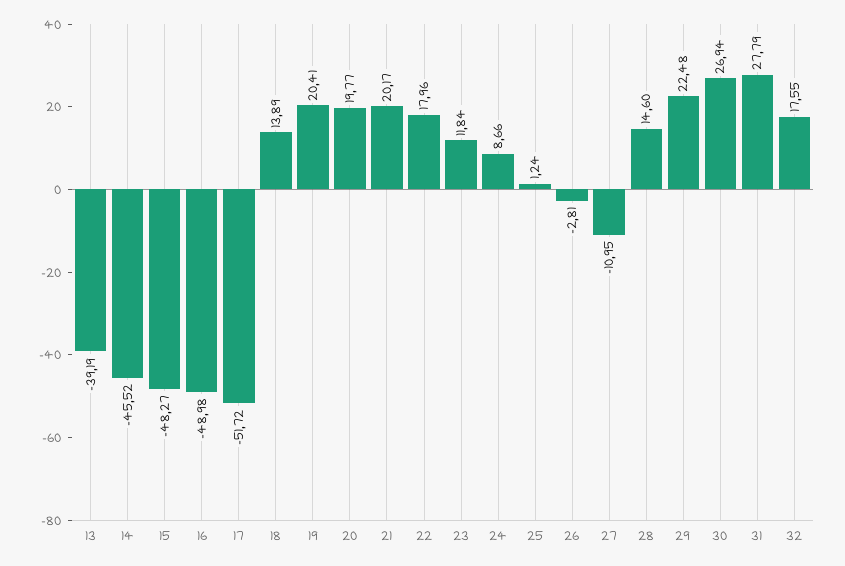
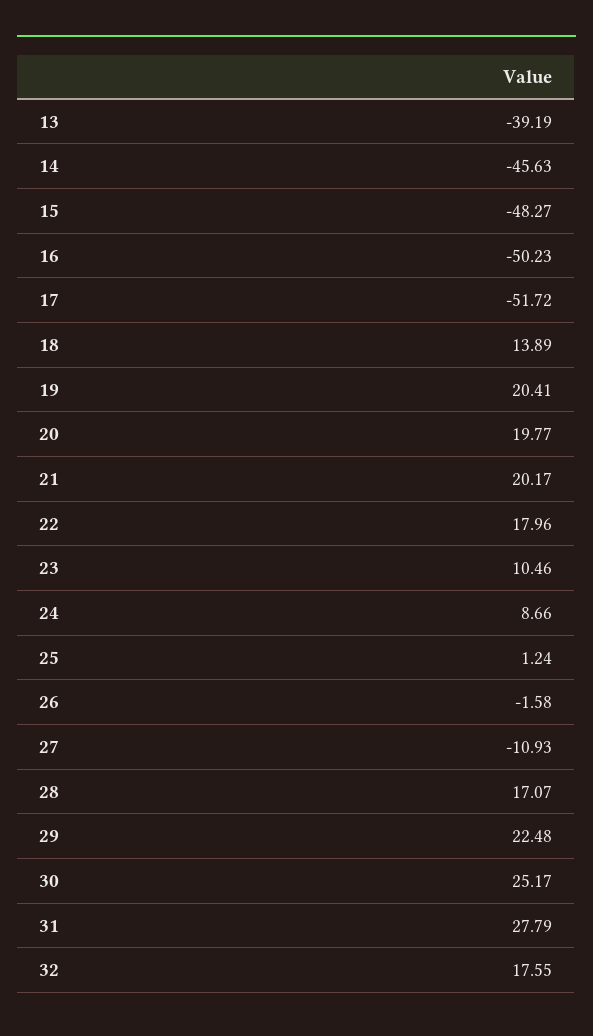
  {
    "13": -39.19,
-   "14": -45.52,
+   "14": -45.63,
    "15": -48.27,
-   "16": -48.98,
+   "16": -50.23,
    "17": -51.72,
    "18": 13.89,
    "19": 20.41,
    "20": 19.77,
    "21": 20.17,
    "22": 17.96,
-   "23": 11.84,
+   "23": 10.46,
    "24": 8.66,
    "25": 1.24,
-   "26": -2.81,
+   "26": -1.58,
-   "27": -10.95,
+   "27": -10.93,
-   "28": 14.6,
+   "28": 17.07,
    "29": 22.48,
-   "30": 26.94,
+   "30": 25.17,
    "31": 27.79,
    "32": 17.55
  }

